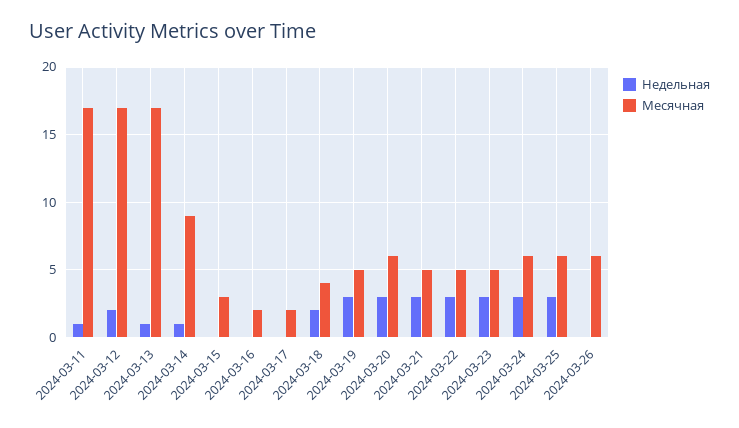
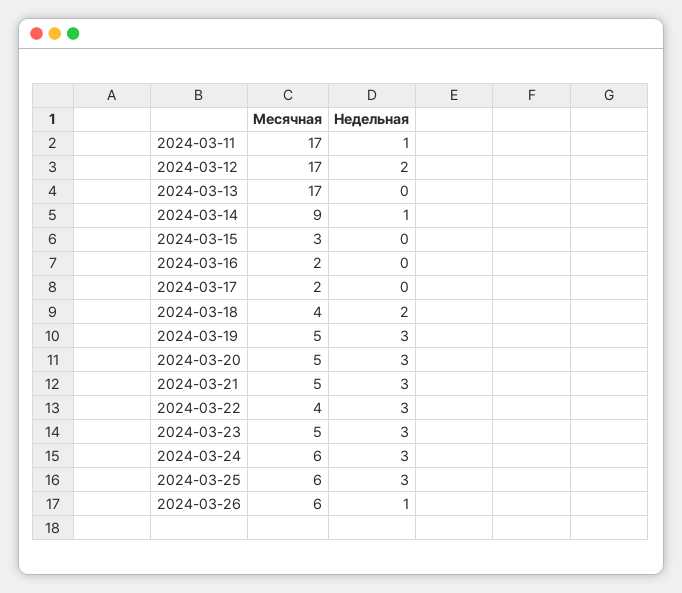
  {
    "Недельная": {
      "2024-03-11": 1,
      "2024-03-12": 2,
-     "2024-03-13": 1,
+     "2024-03-13": 0,
      "2024-03-14": 1,
      "2024-03-15": 0,
      "2024-03-16": 0,
      "2024-03-17": 0,
      "2024-03-18": 2,
      "2024-03-19": 3,
      "2024-03-20": 3,
      "2024-03-21": 3,
      "2024-03-22": 3,
      "2024-03-23": 3,
      "2024-03-24": 3,
      "2024-03-25": 3,
-     "2024-03-26": 0
+     "2024-03-26": 1
    },
    "Месячная": {
      "2024-03-11": 17,
      "2024-03-12": 17,
      "2024-03-13": 17,
      "2024-03-14": 9,
      "2024-03-15": 3,
      "2024-03-16": 2,
      "2024-03-17": 2,
      "2024-03-18": 4,
      "2024-03-19": 5,
-     "2024-03-20": 6,
+     "2024-03-20": 5,
      "2024-03-21": 5,
-     "2024-03-22": 5,
+     "2024-03-22": 4,
      "2024-03-23": 5,
      "2024-03-24": 6,
      "2024-03-25": 6,
      "2024-03-26": 6
    }
  }

